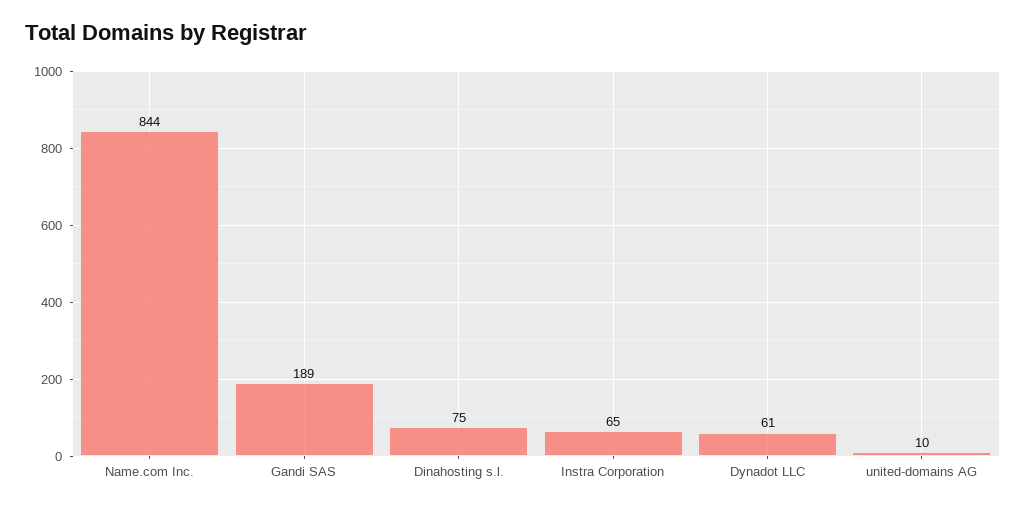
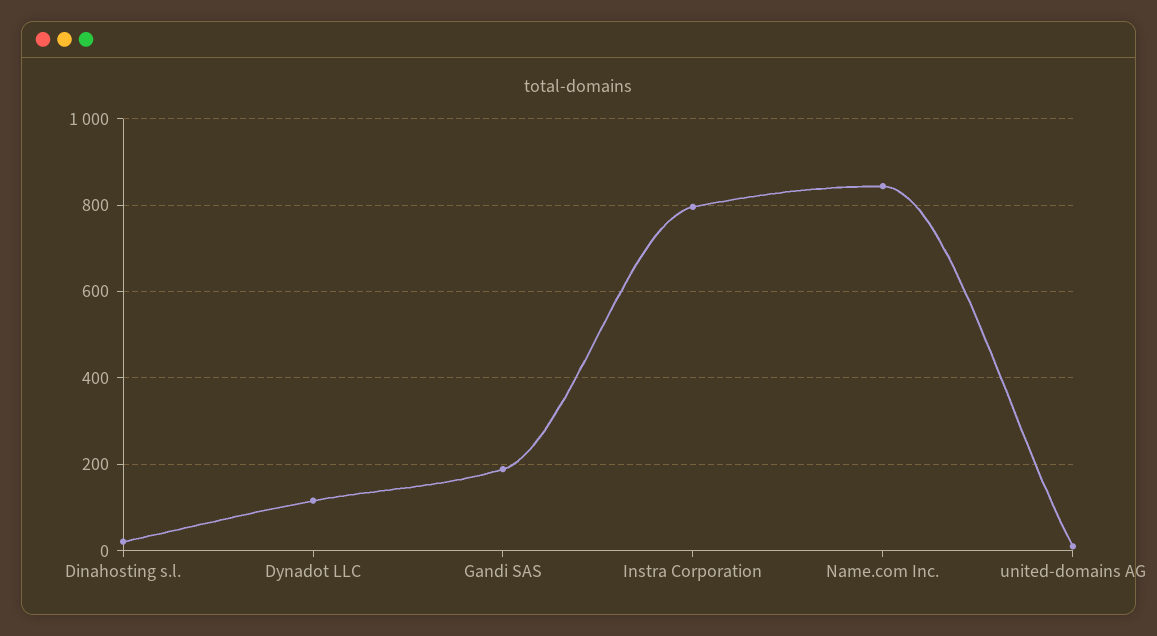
  {
    "Name.com Inc.": 844,
    "Gandi SAS": 189,
-   "Dinahosting s.l.": 75,
+   "Dinahosting s.l.": 20,
-   "Instra Corporation": 65,
+   "Instra Corporation": 800,
-   "Dynadot LLC": 61,
+   "Dynadot LLC": 120,
    "united-domains AG": 10
  }

